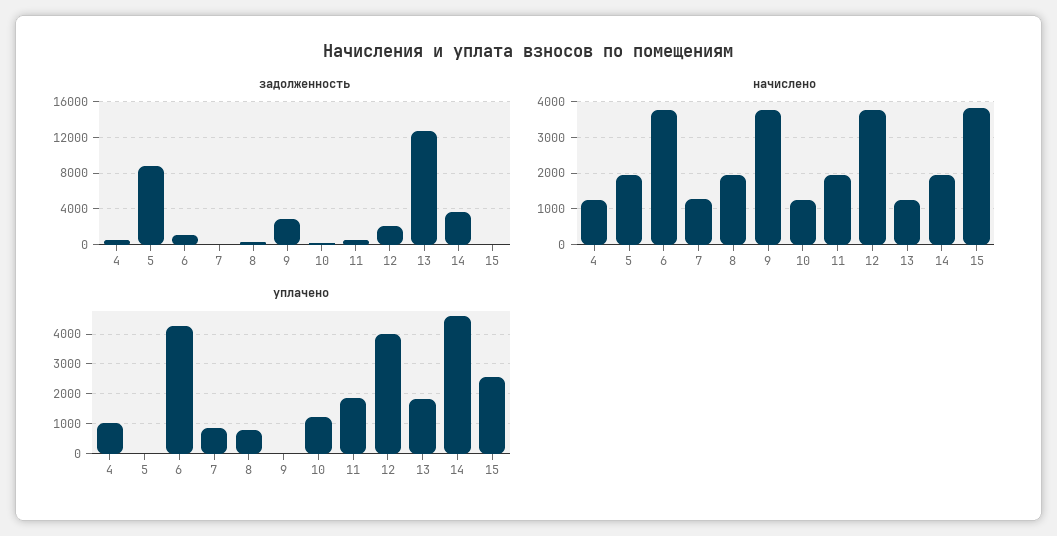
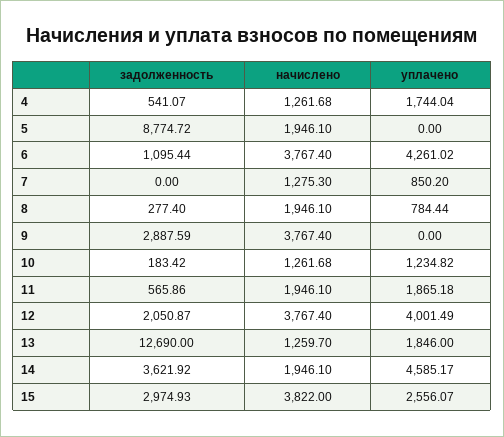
  {
    "задолженность": {
      "4": 541.07,
      "5": 8774.72,
      "6": 1095.44,
      "7": 0,
      "8": 277.4,
      "9": 2887.59,
      "10": 183.42,
      "11": 565.86,
      "12": 2050.87,
      "13": 12690,
      "14": 3621.92,
-     "15": 0
+     "15": 2974.93
    },
    "начислено": {
      "4": 1261.68,
      "5": 1946.1,
      "6": 3767.4,
      "7": 1275.3,
      "8": 1946.1,
      "9": 3767.4,
      "10": 1261.68,
      "11": 1946.1,
      "12": 3767.4,
      "13": 1259.7,
      "14": 1946.1,
      "15": 3822
    },
    "уплачено": {
-     "4": 1000,
+     "4": 1744.04,
      "5": 0,
      "6": 4261.02,
      "7": 850.2,
      "8": 784.44,
      "9": 0,
      "10": 1234.82,
      "11": 1865.18,
      "12": 4001.49,
      "13": 1846,
      "14": 4585.17,
      "15": 2556.07
    }
  }

